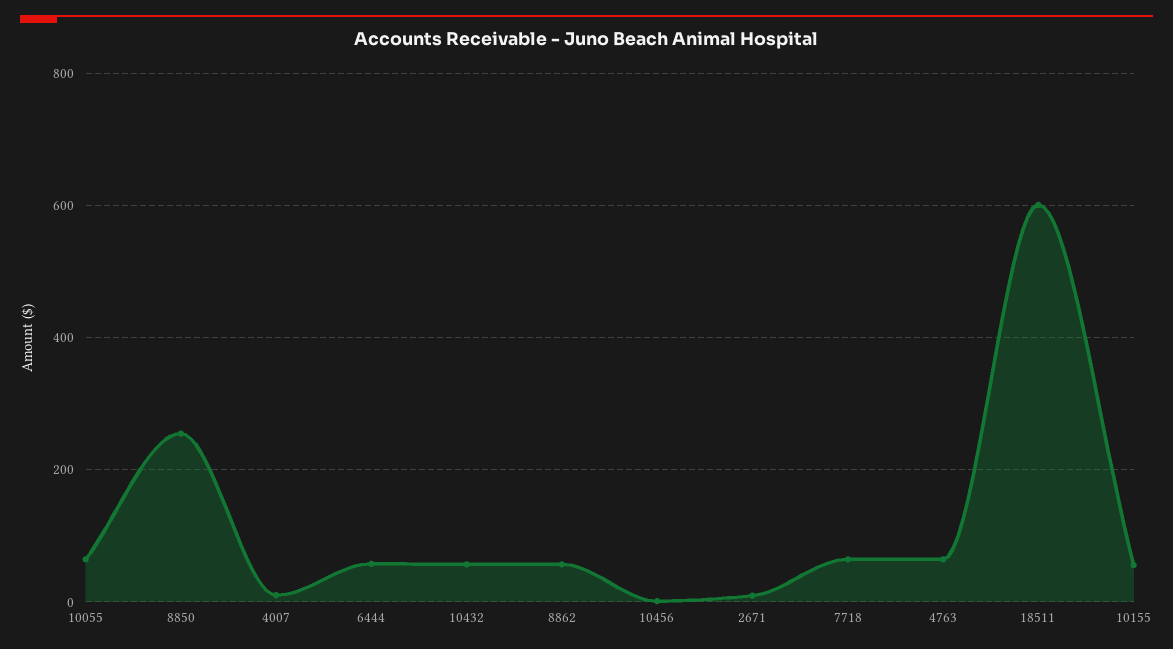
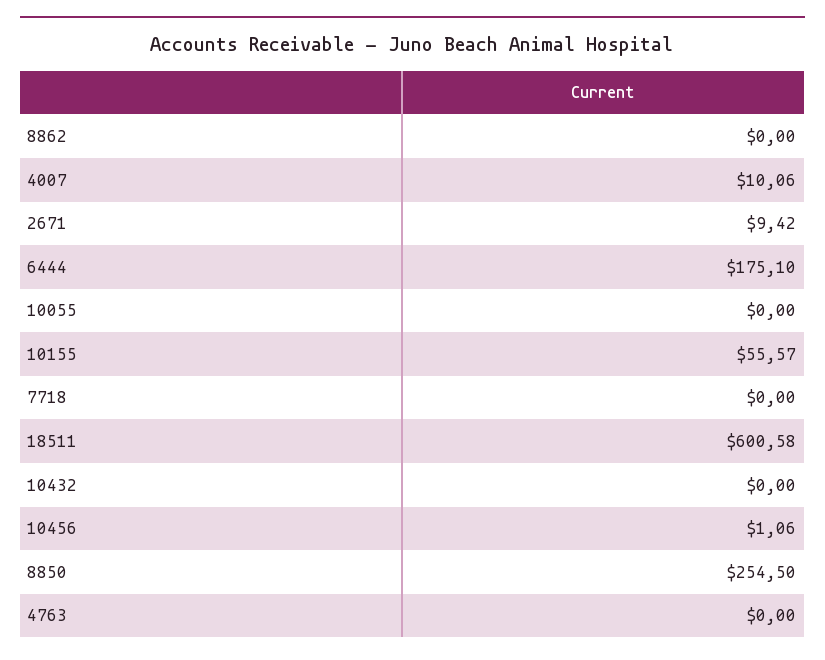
  {
-   "10055": 60,
+   "10055": 0,
    "8850": 254.5,
    "4007": 10.06,
-   "6444": 60,
+   "6444": 175.1,
-   "10432": 60,
+   "10432": 0,
-   "8862": 60,
+   "8862": 0,
    "10456": 1.06,
    "2671": 9.42,
-   "7718": 60,
+   "7718": 0,
-   "4763": 60,
+   "4763": 0,
    "18511": 600.58,
    "10155": 55.57
  }

